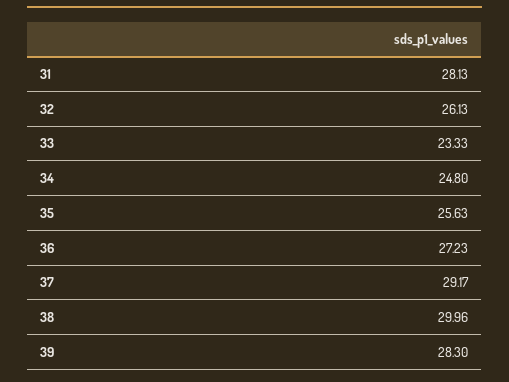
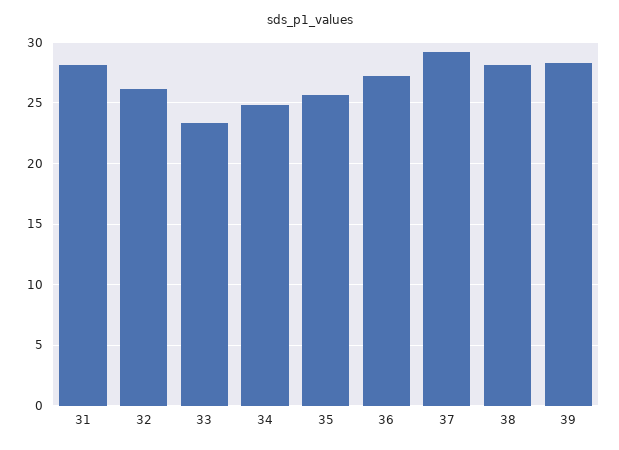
  {
    "31": 28.13,
    "32": 26.13,
    "33": 23.33,
    "34": 24.8,
    "35": 25.63,
    "36": 27.23,
    "37": 29.17,
-   "38": 29.96,
+   "38": 28,
    "39": 28.3
  }

